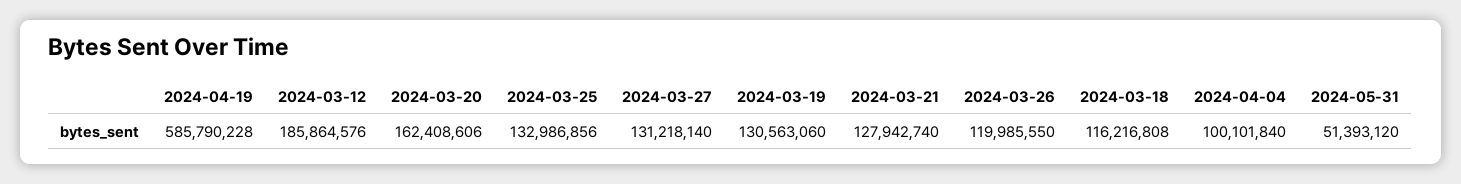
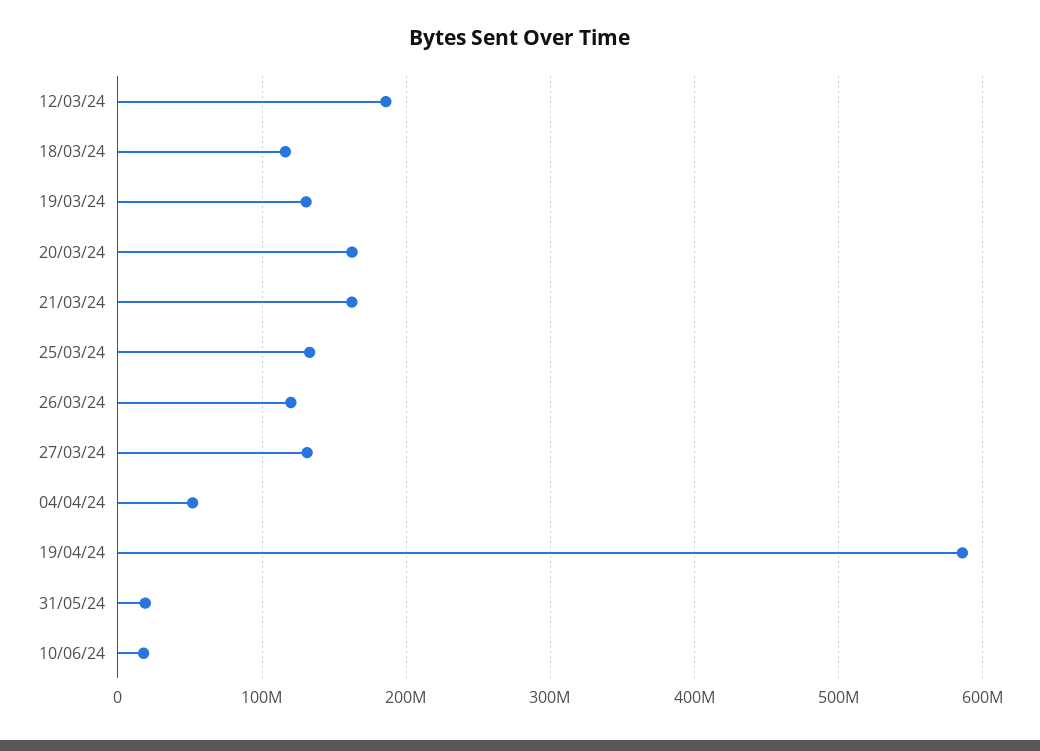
  {
    "2024-04-19": 585790228,
    "2024-03-12": 185864576,
    "2024-03-20": 162408606,
    "2024-03-25": 132986856,
    "2024-03-27": 131218140,
    "2024-03-19": 130563060,
-   "2024-03-21": 127942740,
+   "2024-03-21": 160000000,
    "2024-03-26": 119985550,
    "2024-03-18": 116216808,
-   "2024-04-04": 100101840,
+   "2024-04-04": 50000000,
-   "2024-05-31": 51393120
+   "2024-05-31": 20000000,
+   "10/06/24": 20000000
  }

